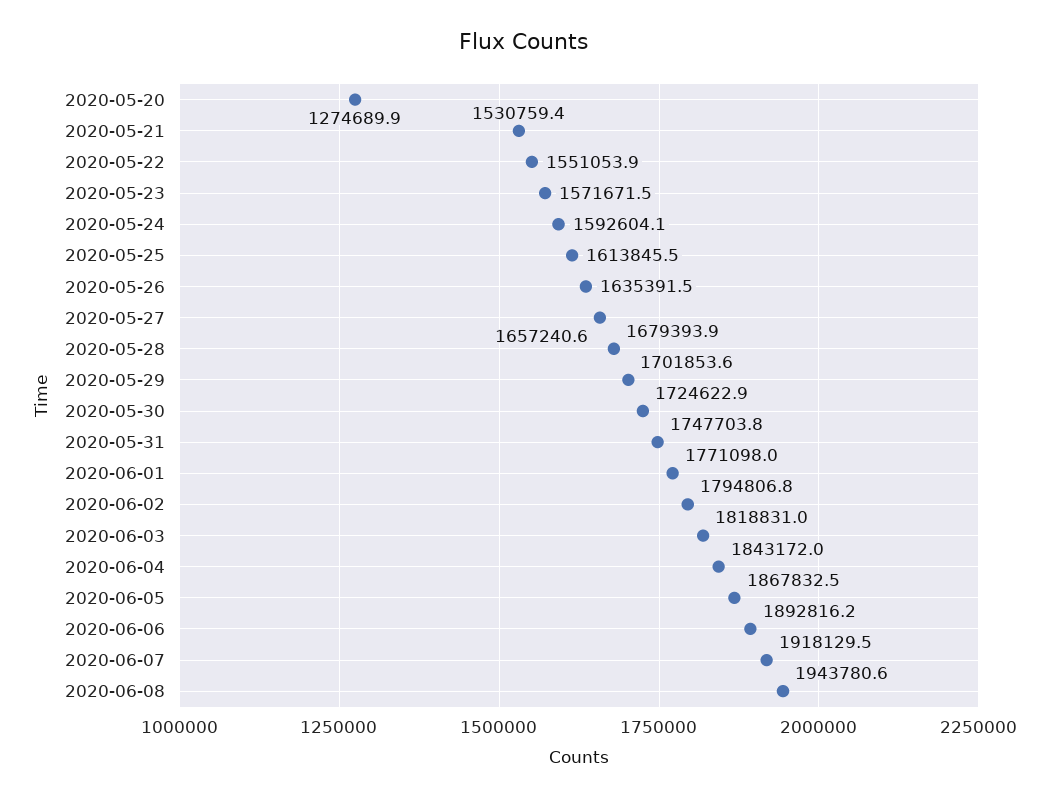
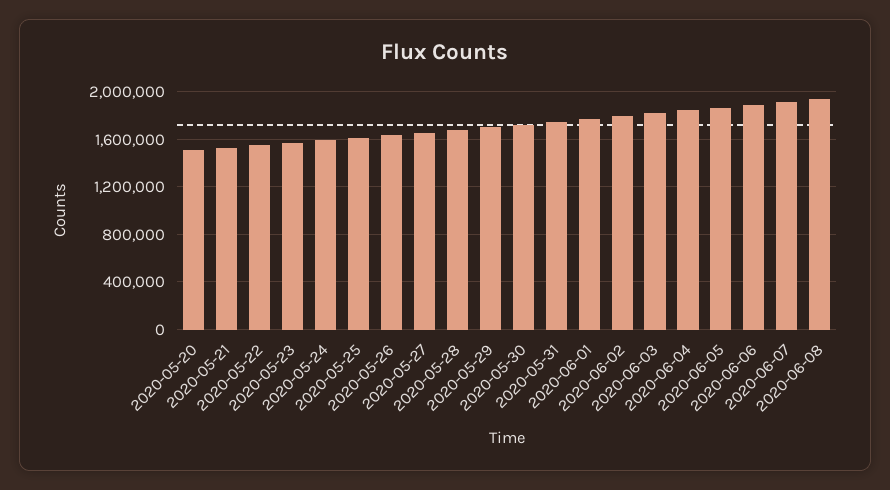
  {
-   "2020-05-20": 1274689.9,
+   "2020-05-20": 1500000,
    "2020-05-21": 1530759.4,
    "2020-05-22": 1551053.9,
    "2020-05-23": 1571671.5,
    "2020-05-24": 1592604.1,
    "2020-05-25": 1613845.5,
    "2020-05-26": 1635391.5,
    "2020-05-27": 1657240.6,
    "2020-05-28": 1679393.9,
    "2020-05-29": 1701853.6,
    "2020-05-30": 1724622.9,
    "2020-05-31": 1747703.8,
    "2020-06-01": 1771098,
    "2020-06-02": 1794806.8,
    "2020-06-03": 1818831,
    "2020-06-04": 1843172,
    "2020-06-05": 1867832.5,
    "2020-06-06": 1892816.2,
    "2020-06-07": 1918129.5,
    "2020-06-08": 1943780.6
  }

